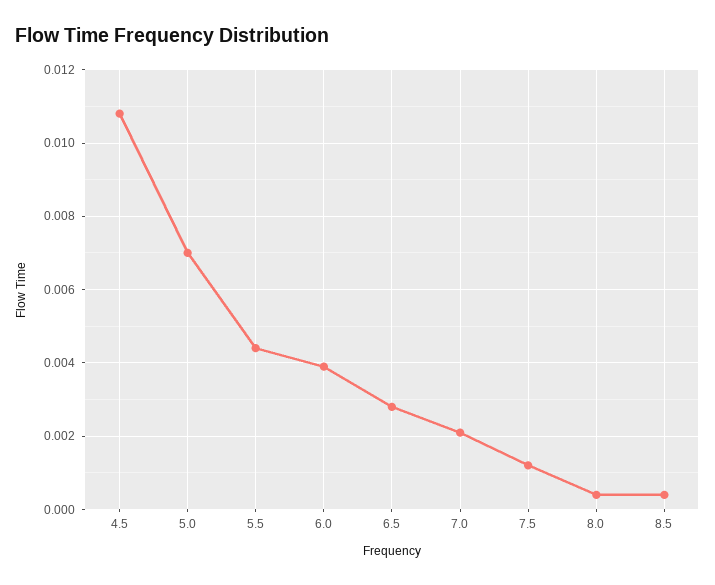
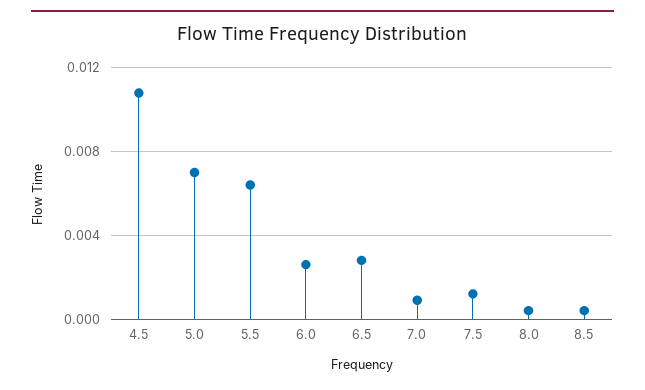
  {
    "4.5": 0.011,
    "5.0": 0.007,
-   "5.5": 0.0045,
+   "5.5": 0.0065,
-   "6.0": 0.004,
+   "6.0": 0.0025,
    "6.5": 0.003,
-   "7.0": 0.002,
+   "7.0": 0.001,
    "7.5": 0.001,
    "8.0": 0.0005,
    "8.5": 0.0005
  }

